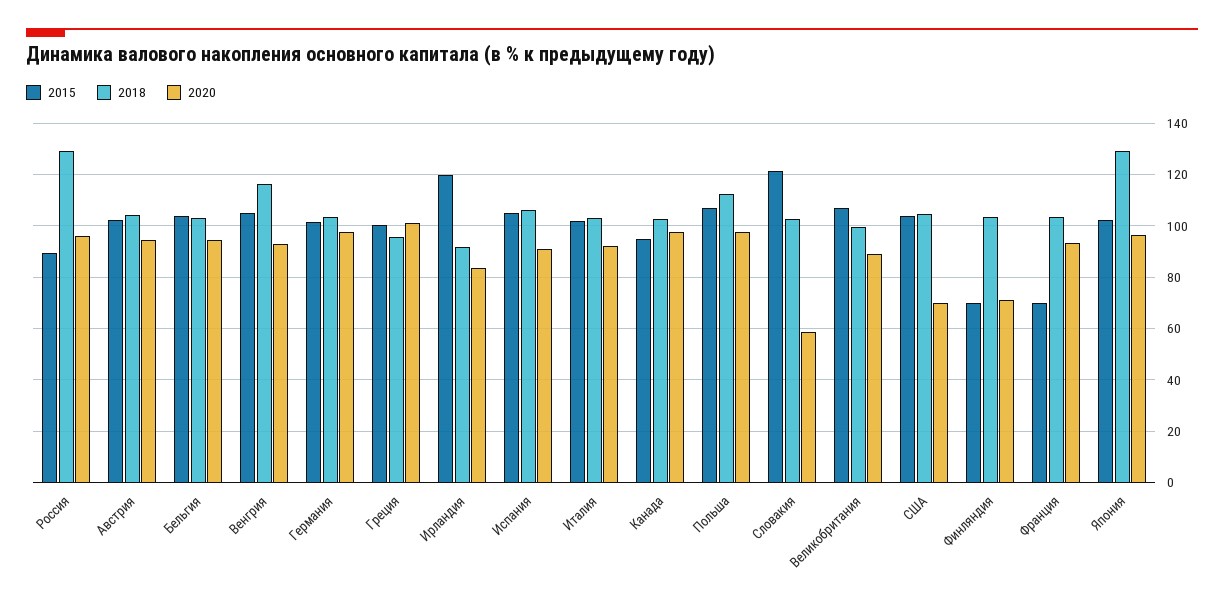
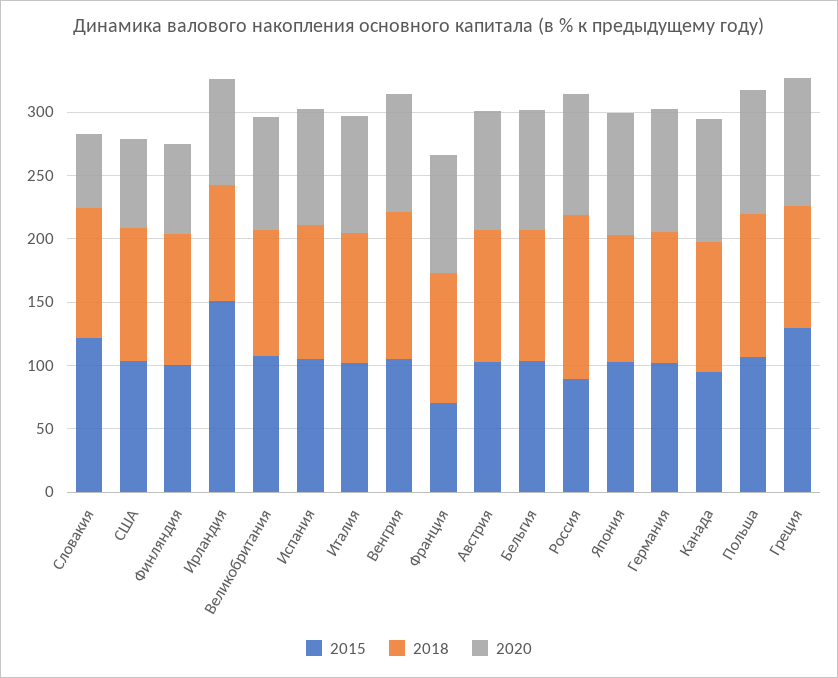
  {
    "2015": {
      "Россия": 90,
      "Австрия": 102.5,
      "Бельгия": 102.5,
      "Венгрия": 105,
      "Германия": 102.5,
-     "Греция": 100,
+     "Греция": 130,
-     "Ирландия": 120,
+     "Ирландия": 150,
      "Испания": 105,
      "Италия": 102.5,
      "Канада": 95,
      "Польша": 107.5,
      "Словакия": 122.5,
      "Великобритания": 107.5,
      "США": 102.5,
-     "Финляндия": 70,
+     "Финляндия": 100,
      "Франция": 70,
      "Япония": 102.5
    },
    "2018": {
      "Россия": 130,
      "Австрия": 105,
      "Бельгия": 102.5,
      "Венгрия": 117.5,
      "Германия": 102.5,
      "Греция": 95,
      "Ирландия": 92.5,
      "Испания": 107.5,
      "Италия": 102.5,
      "Канада": 102.5,
      "Польша": 112.5,
      "Словакия": 102.5,
      "Великобритания": 100,
      "США": 105,
      "Финляндия": 102.5,
      "Франция": 102.5,
-     "Япония": 130
+     "Япония": 100
    },
    "2020": {
      "Россия": 95,
      "Австрия": 95,
      "Бельгия": 95,
      "Венгрия": 92.5,
      "Германия": 97.5,
      "Греция": 100,
      "Ирландия": 82.5,
      "Испания": 90,
      "Италия": 92.5,
      "Канада": 97.5,
      "Польша": 97.5,
      "Словакия": 57.5,
      "Великобритания": 90,
      "США": 70,
      "Финляндия": 70,
      "Франция": 92.5,
      "Япония": 97.5
    }
  }

